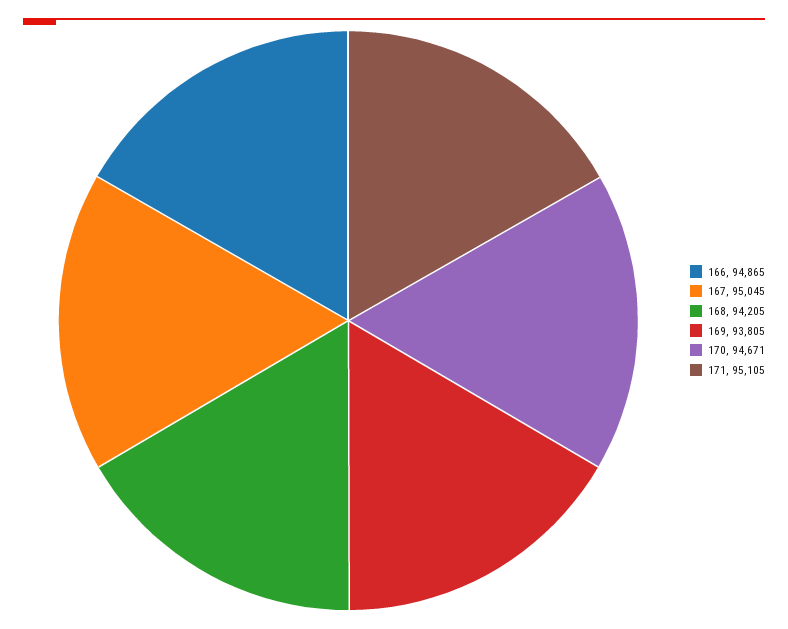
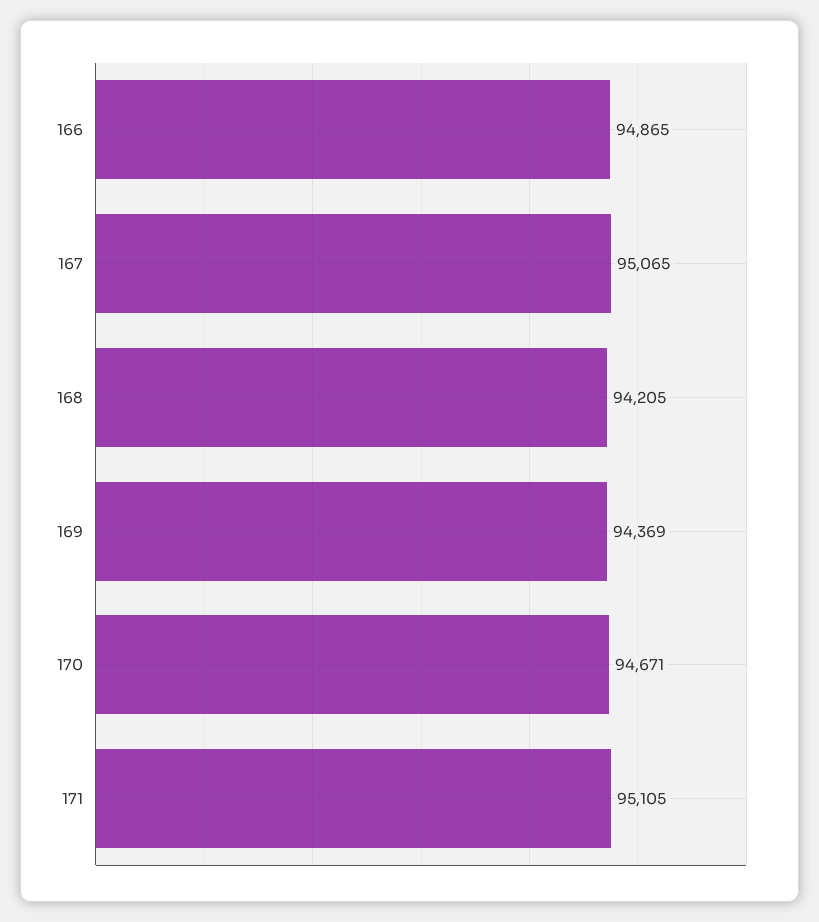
  {
    "166": 94865,
-   "167": 95045,
+   "167": 95065,
    "168": 94205,
-   "169": 93805,
+   "169": 94369,
    "170": 94671,
    "171": 95105
  }

